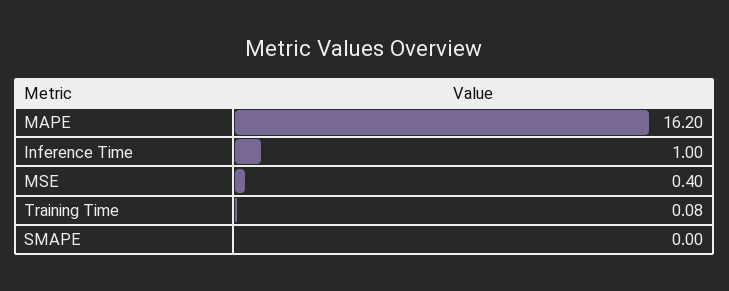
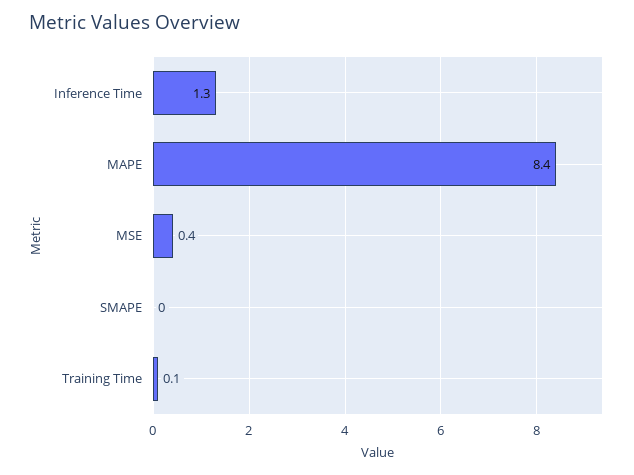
  {
-   "MAPE": 16.2,
+   "MAPE": 8.4,
-   "Inference Time": 1,
+   "Inference Time": 1.3,
    "MSE": 0.4,
    "Training Time": 0.08,
    "SMAPE": 0
  }

